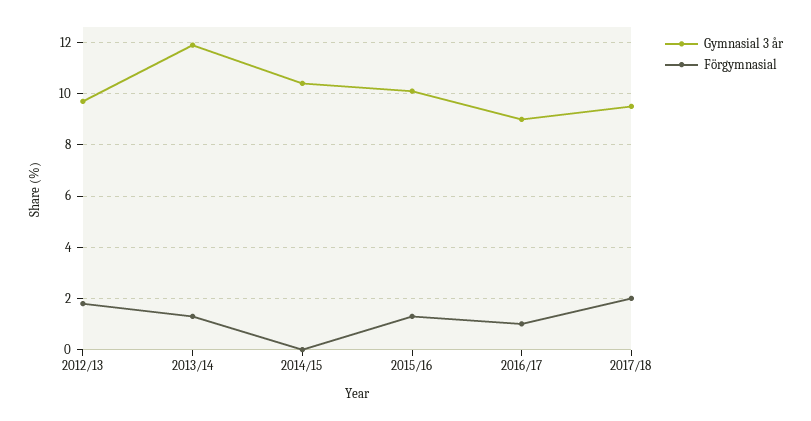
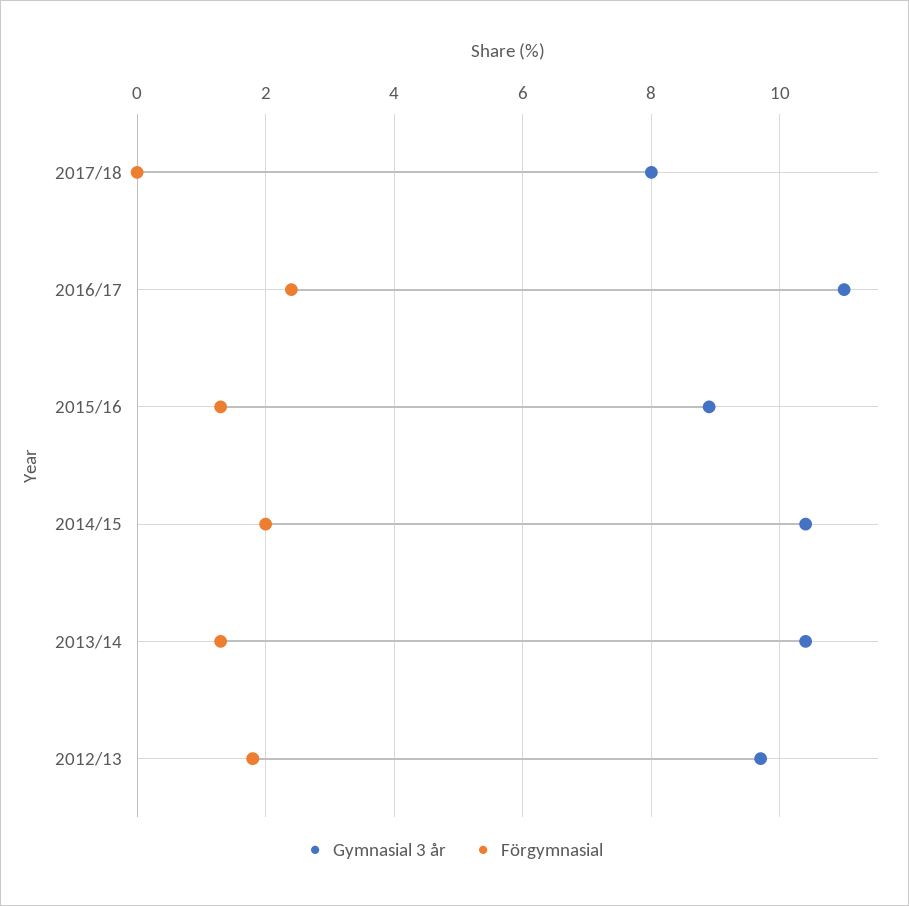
  {
    "Gymnasial 3 år": {
      "2012/13": 9.5,
-     "2013/14": 12,
+     "2013/14": 10.5,
      "2014/15": 10.5,
-     "2015/16": 10,
+     "2015/16": 9,
-     "2016/17": 9,
+     "2016/17": 11,
-     "2017/18": 9.5
+     "2017/18": 8
    },
    "Förgymnasial": {
      "2012/13": 2,
      "2013/14": 1.5,
-     "2014/15": 0,
+     "2014/15": 2,
      "2015/16": 1.5,
-     "2016/17": 1,
+     "2016/17": 2.5,
-     "2017/18": 2
+     "2017/18": 0
    }
  }

